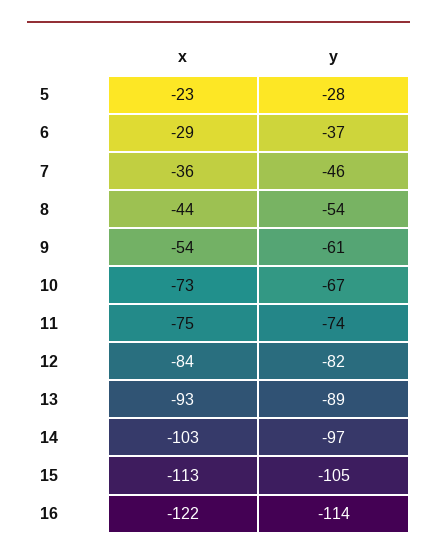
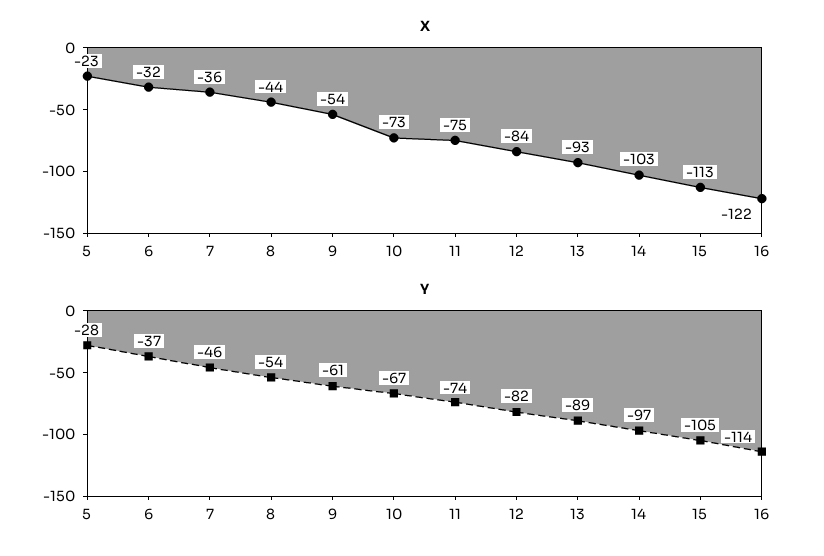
  {
    "x": {
      "5": -23,
-     "6": -29,
+     "6": -32,
      "7": -36,
      "8": -44,
      "9": -54,
      "10": -73,
      "11": -75,
      "12": -84,
      "13": -93,
      "14": -103,
      "15": -113,
      "16": -122
    },
    "y": {
      "5": -28,
      "6": -37,
      "7": -46,
      "8": -54,
      "9": -61,
      "10": -67,
      "11": -74,
      "12": -82,
      "13": -89,
      "14": -97,
      "15": -105,
      "16": -114
    }
  }

